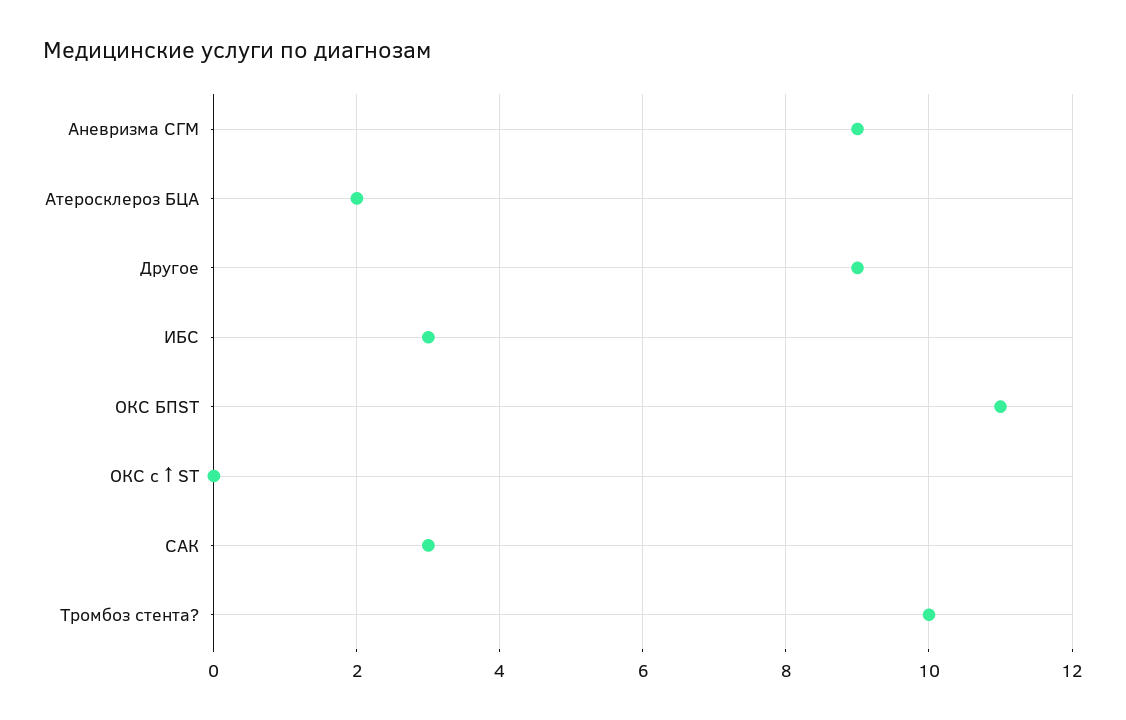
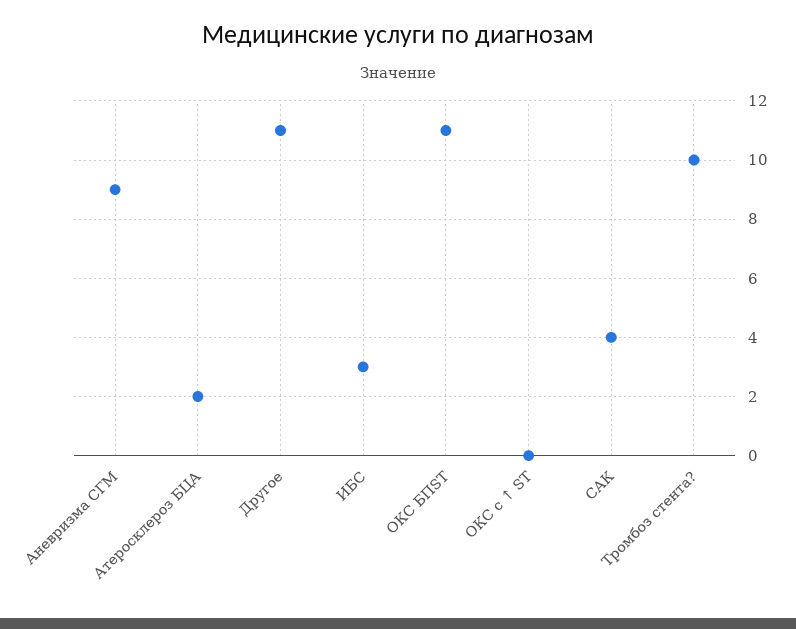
  {
    "Аневризма СГМ": 9,
    "Атеросклероз БЦА": 2,
-   "Другое": 9,
+   "Другое": 11,
    "ИБС": 3,
    "ОКС БПST": 11,
    "ОКС с ↑ ST": 0,
-   "САК": 3,
+   "САК": 4,
    "Тромбоз стента?": 10
  }

